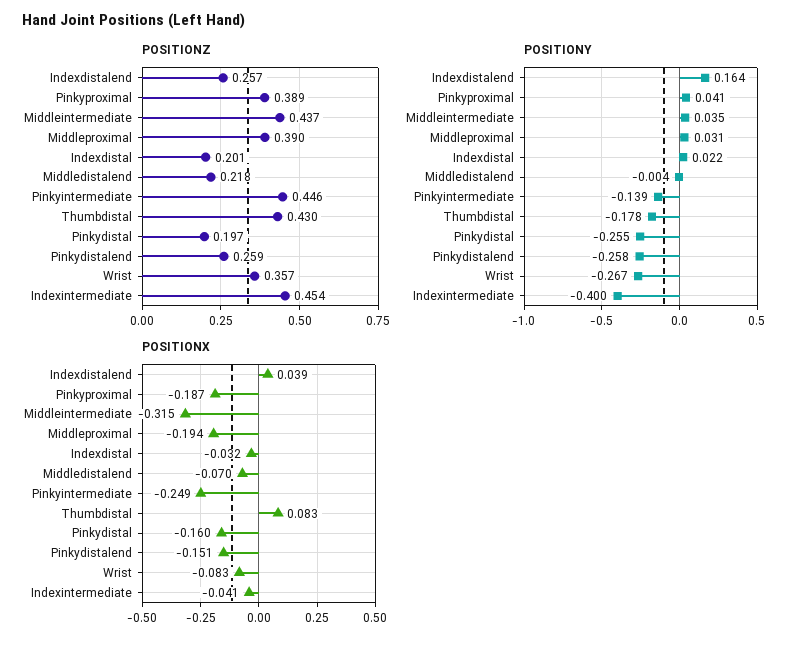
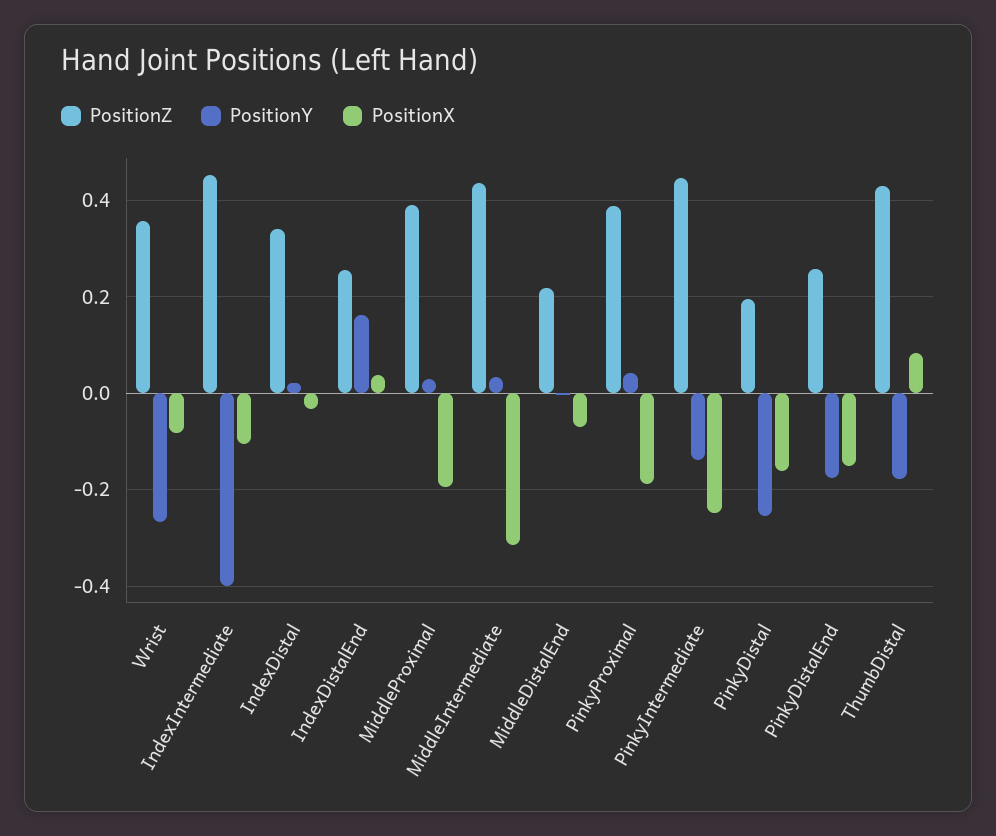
  {
    "POSITIONZ": {
      "Indexdistalend": 0.257,
      "Pinkyproximal": 0.389,
      "Middleintermediate": 0.437,
      "Middleproximal": 0.39,
-     "Indexdistal": 0.201,
+     "Indexdistal": 0.34,
      "Middledistalend": 0.218,
      "Pinkyintermediate": 0.446,
      "Thumbdistal": 0.43,
      "Pinkydistal": 0.197,
      "Pinkydistalend": 0.259,
      "Wrist": 0.357,
      "Indexintermediate": 0.454
    },
    "POSITIONY": {
      "Indexdistalend": 0.164,
      "Pinkyproximal": 0.041,
      "Middleintermediate": 0.035,
      "Middleproximal": 0.031,
      "Indexdistal": 0.022,
      "Middledistalend": -0.004,
      "Pinkyintermediate": -0.139,
      "Thumbdistal": -0.178,
      "Pinkydistal": -0.255,
-     "Pinkydistalend": -0.258,
+     "Pinkydistalend": -0.18,
      "Wrist": -0.267,
      "Indexintermediate": -0.4
    },
    "POSITIONX": {
      "Indexdistalend": 0.039,
      "Pinkyproximal": -0.187,
      "Middleintermediate": -0.315,
      "Middleproximal": -0.194,
      "Indexdistal": -0.032,
      "Middledistalend": -0.07,
      "Pinkyintermediate": -0.249,
      "Thumbdistal": 0.083,
      "Pinkydistal": -0.16,
      "Pinkydistalend": -0.151,
      "Wrist": -0.083,
-     "Indexintermediate": -0.041
+     "Indexintermediate": -0.1
    }
  }

